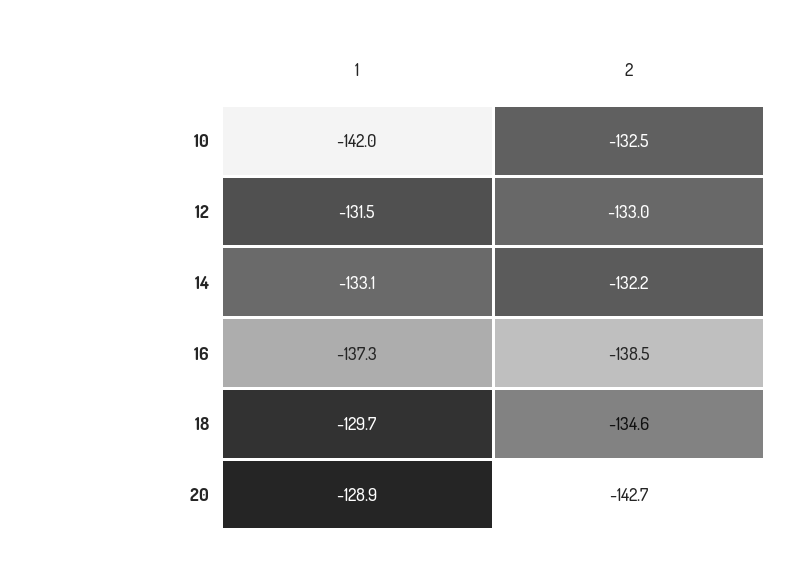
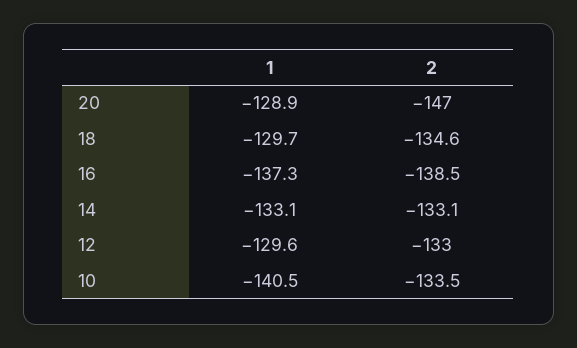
  {
    "1": {
-     "10": -142,
+     "10": -140.5,
-     "12": -131.5,
+     "12": -129.6,
      "14": -133.1,
      "16": -137.3,
      "18": -129.7,
      "20": -128.9
    },
    "2": {
-     "10": -132.5,
+     "10": -133.5,
      "12": -133,
-     "14": -132.2,
+     "14": -133.1,
      "16": -138.5,
      "18": -134.6,
-     "20": -142.7
+     "20": -147
    }
  }

